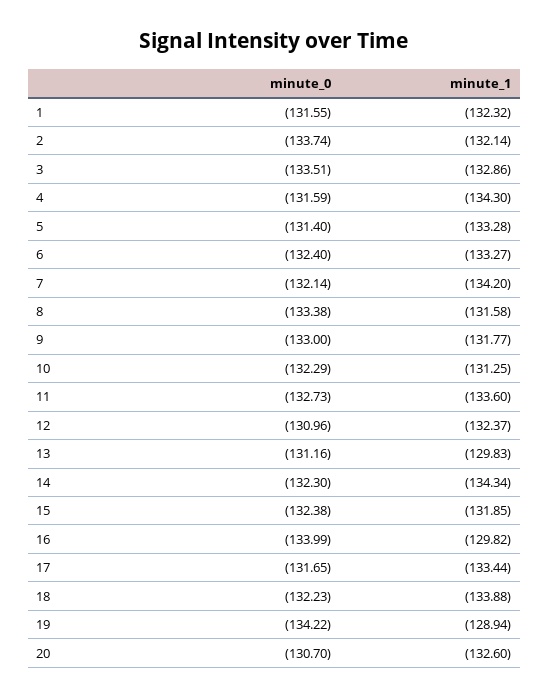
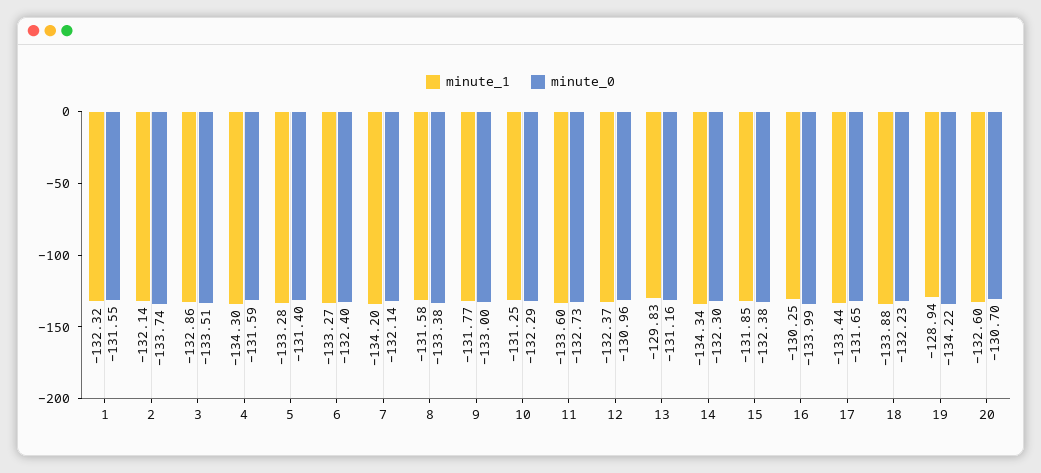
  {
    "minute_0": {
      "1": -131.55,
      "2": -133.74,
      "3": -133.51,
      "4": -131.59,
      "5": -131.4,
      "6": -132.4,
      "7": -132.14,
      "8": -133.38,
      "9": -133,
      "10": -132.29,
      "11": -132.73,
      "12": -130.96,
      "13": -131.16,
      "14": -132.3,
      "15": -132.38,
      "16": -133.99,
      "17": -131.65,
      "18": -132.23,
      "19": -134.22,
      "20": -130.7
    },
    "minute_1": {
      "1": -132.32,
      "2": -132.14,
      "3": -132.86,
      "4": -134.3,
      "5": -133.28,
      "6": -133.27,
      "7": -134.2,
      "8": -131.58,
      "9": -131.77,
      "10": -131.25,
      "11": -133.6,
      "12": -132.37,
      "13": -129.83,
      "14": -134.34,
      "15": -131.85,
-     "16": -129.82,
+     "16": -130.25,
      "17": -133.44,
      "18": -133.88,
      "19": -128.94,
      "20": -132.6
    }
  }

